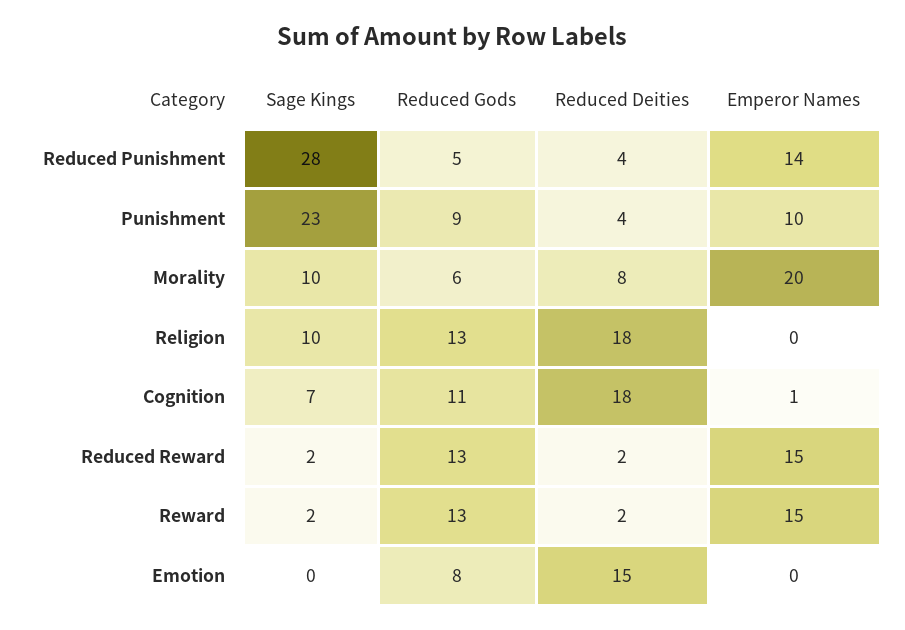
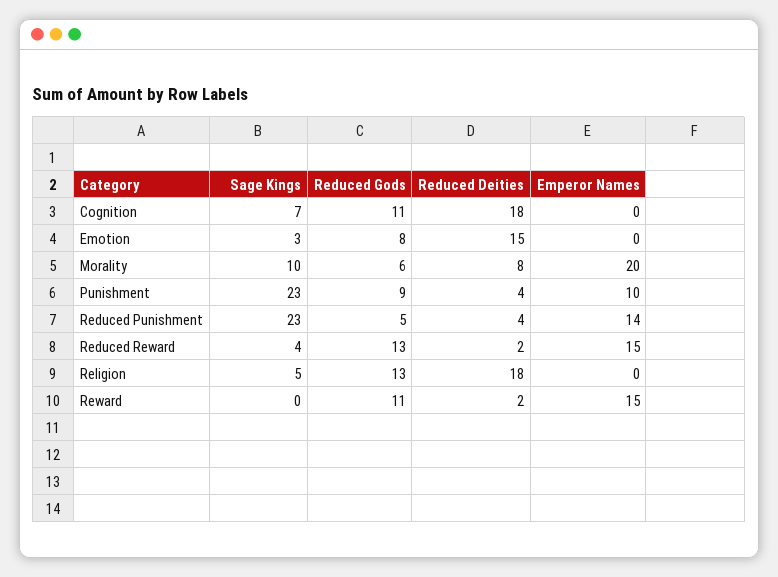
  {
    "Sage Kings": {
-     "Reduced Punishment": 28,
+     "Reduced Punishment": 23,
      "Punishment": 23,
      "Morality": 10,
-     "Religion": 10,
+     "Religion": 5,
      "Cognition": 7,
-     "Reduced Reward": 2,
+     "Reduced Reward": 4,
-     "Reward": 2,
+     "Reward": 0,
-     "Emotion": 0
+     "Emotion": 3
    },
    "Reduced Gods": {
      "Reduced Punishment": 5,
      "Punishment": 9,
      "Morality": 6,
      "Religion": 13,
      "Cognition": 11,
      "Reduced Reward": 13,
-     "Reward": 13,
+     "Reward": 11,
      "Emotion": 8
    },
    "Reduced Deities": {
      "Reduced Punishment": 4,
      "Punishment": 4,
      "Morality": 8,
      "Religion": 18,
      "Cognition": 18,
      "Reduced Reward": 2,
      "Reward": 2,
      "Emotion": 15
    },
    "Emperor Names": {
      "Reduced Punishment": 14,
      "Punishment": 10,
      "Morality": 20,
      "Religion": 0,
-     "Cognition": 1,
+     "Cognition": 0,
      "Reduced Reward": 15,
      "Reward": 15,
      "Emotion": 0
    }
  }

